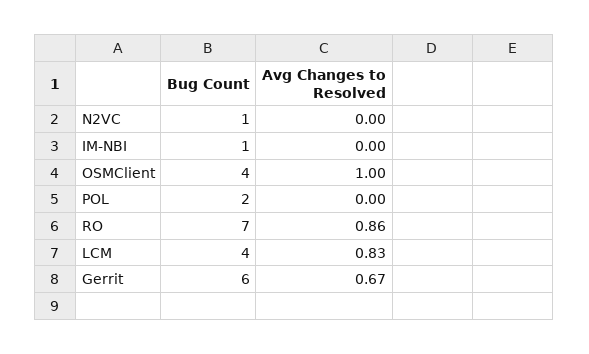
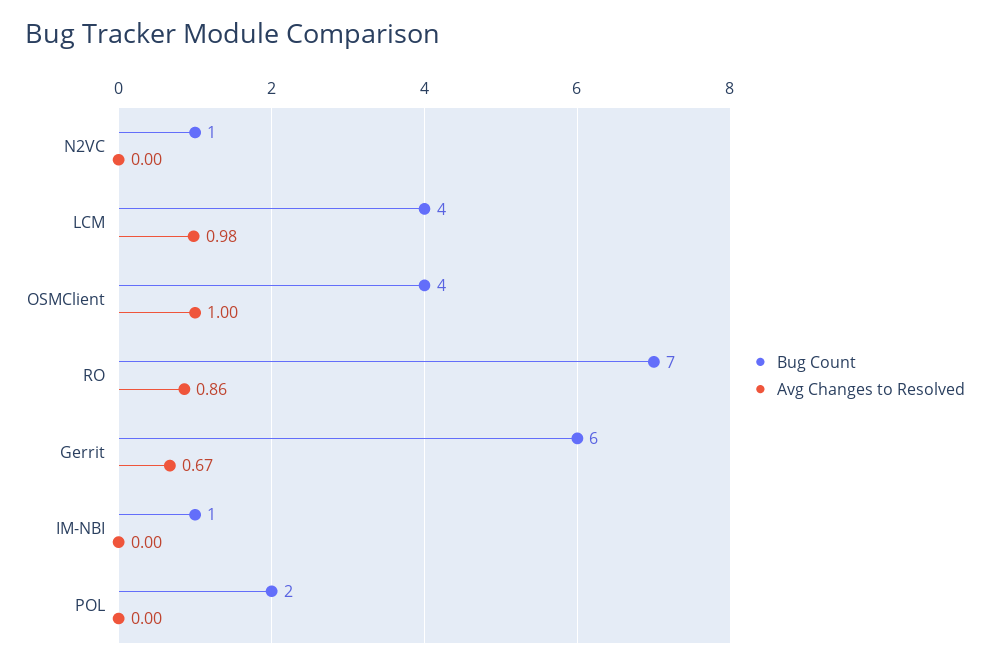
  {
    "Bug Count": {
      "N2VC": 1,
      "IM-NBI": 1,
      "OSMClient": 4,
      "POL": 2,
      "RO": 7,
      "LCM": 4,
      "Gerrit": 6
    },
    "Avg Changes to Resolved": {
      "N2VC": 0,
      "IM-NBI": 0,
      "OSMClient": 1,
      "POL": 0,
      "RO": 0.86,
-     "LCM": 0.83,
+     "LCM": 0.98,
      "Gerrit": 0.67
    }
  }

